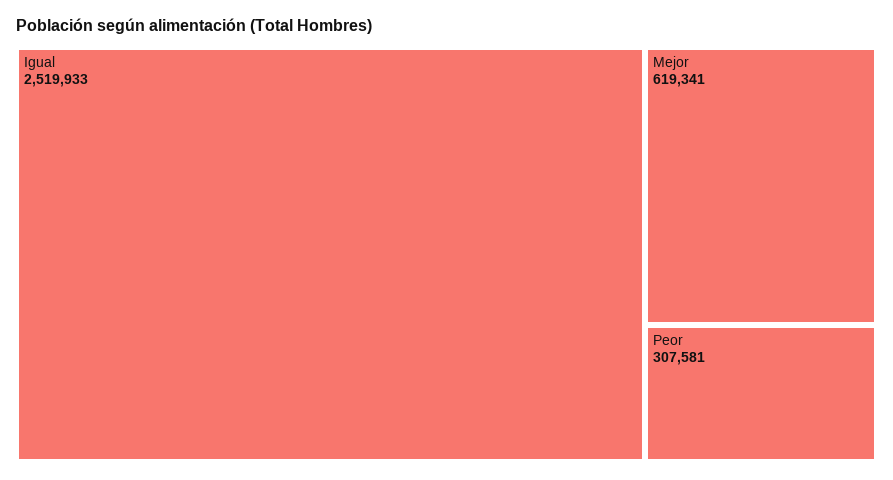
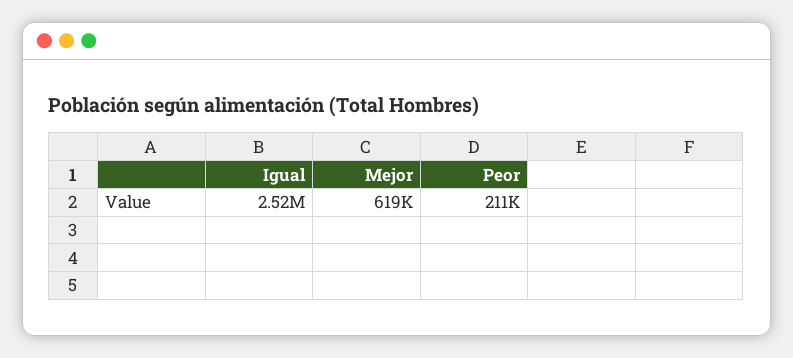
  {
    "Igual": 2519933,
    "Mejor": 619341,
-   "Peor": 307581
+   "Peor": 211000
  }

